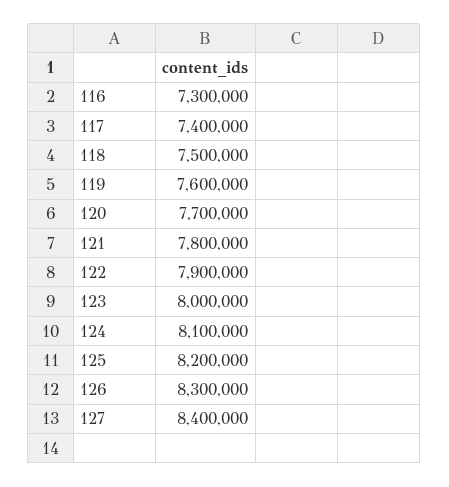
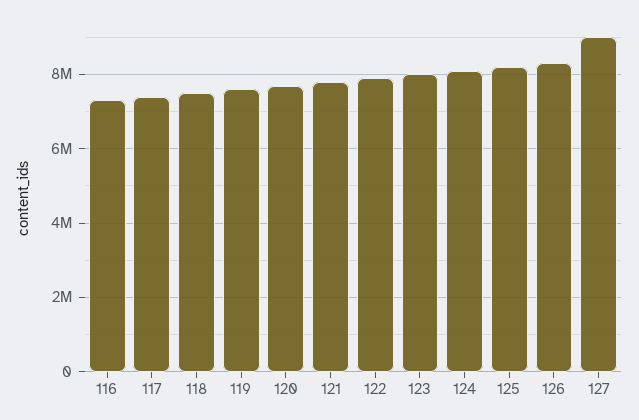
  {
    "116": 7300000,
    "117": 7400000,
    "118": 7500000,
    "119": 7600000,
    "120": 7700000,
    "121": 7800000,
    "122": 7900000,
    "123": 8000000,
    "124": 8100000,
    "125": 8200000,
    "126": 8300000,
-   "127": 8400000
+   "127": 9000000
  }

